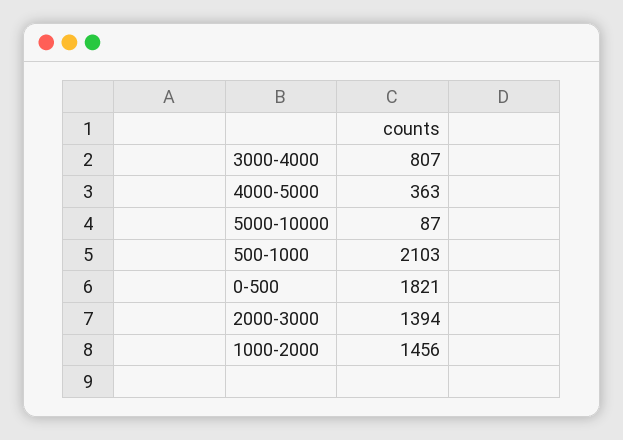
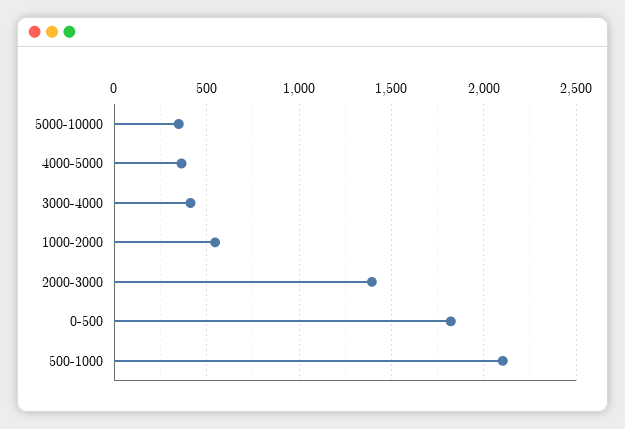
  {
-   "3000-4000": 807,
+   "3000-4000": 400,
    "4000-5000": 363,
-   "5000-10000": 87,
+   "5000-10000": 350,
    "500-1000": 2103,
    "0-500": 1821,
    "2000-3000": 1394,
-   "1000-2000": 1456
+   "1000-2000": 550
  }

